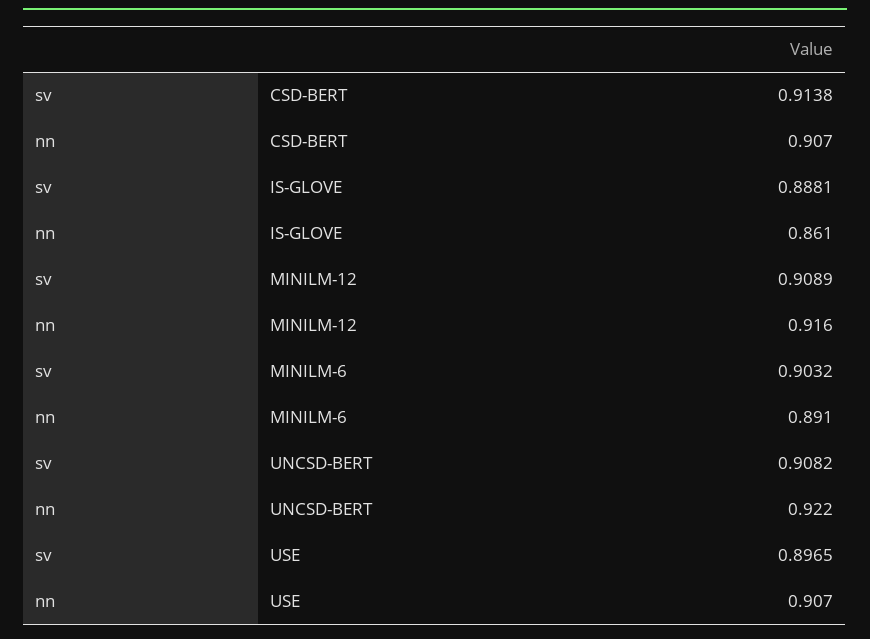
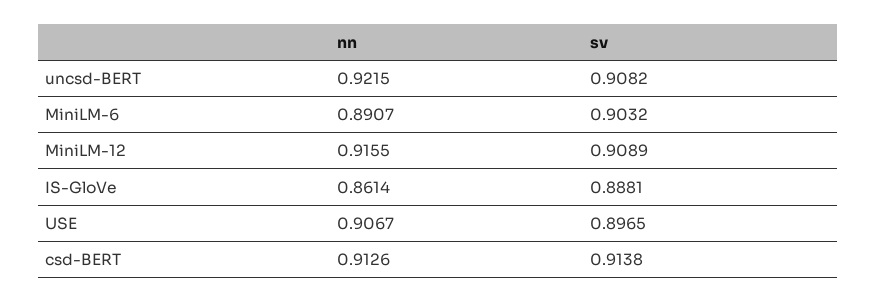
  {
    "sv": {
      "CSD-BERT": 0.9138,
      "IS-GLOVE": 0.8881,
      "MINILM-12": 0.9089,
      "MINILM-6": 0.9032,
      "UNCSD-BERT": 0.9082,
      "USE": 0.8965
    },
    "nn": {
-     "CSD-BERT": 0.907,
+     "CSD-BERT": 0.9126,
      "IS-GLOVE": 0.8614,
      "MINILM-12": 0.9155,
      "MINILM-6": 0.8907,
      "UNCSD-BERT": 0.9215,
      "USE": 0.9067
    }
  }

